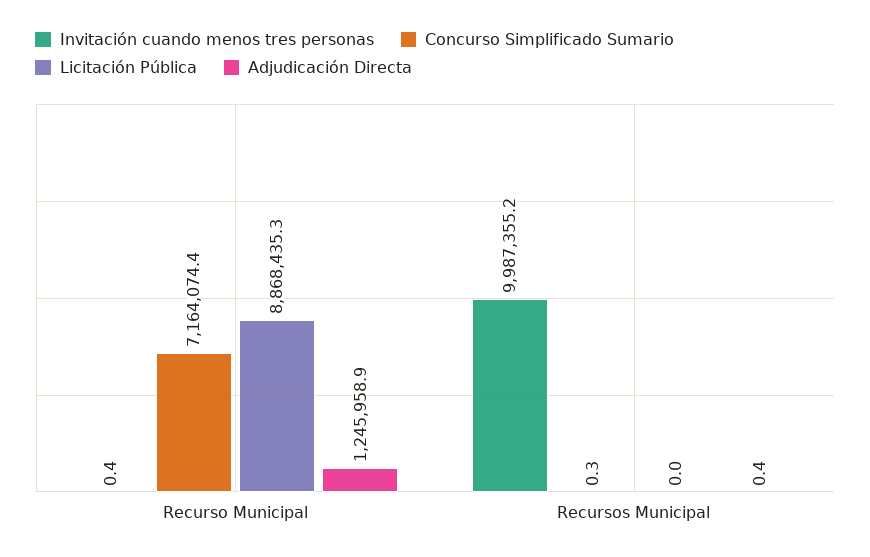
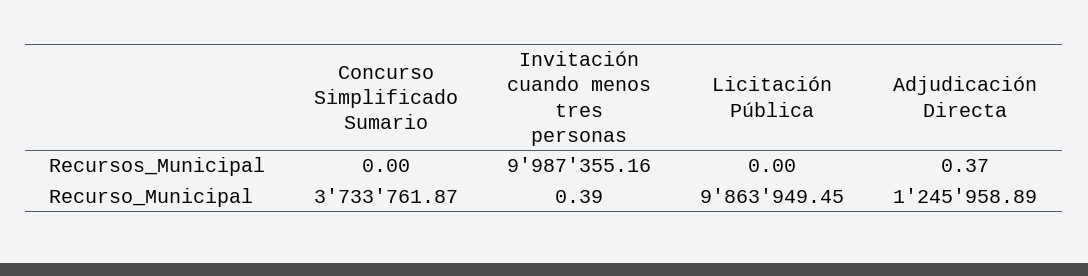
  {
    "Invitación cuando menos tres personas": {
      "Recurso Municipal": 0.39,
      "Recursos Municipal": 9987355.16
    },
    "Concurso Simplificado Sumario": {
-     "Recurso Municipal": 7164074.4,
+     "Recurso Municipal": 3733761.87,
-     "Recursos Municipal": 0.3
+     "Recursos Municipal": 0
    },
    "Licitación Pública": {
-     "Recurso Municipal": 8868435.3,
+     "Recurso Municipal": 9863949.45,
      "Recursos Municipal": 0
    },
    "Adjudicación Directa": {
      "Recurso Municipal": 1245958.89,
      "Recursos Municipal": 0.37
    }
  }

